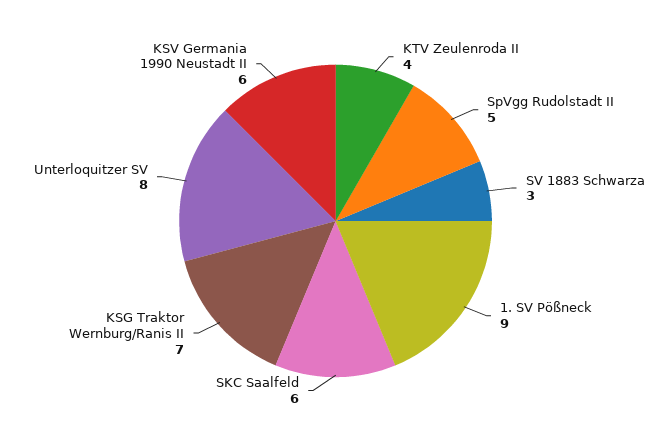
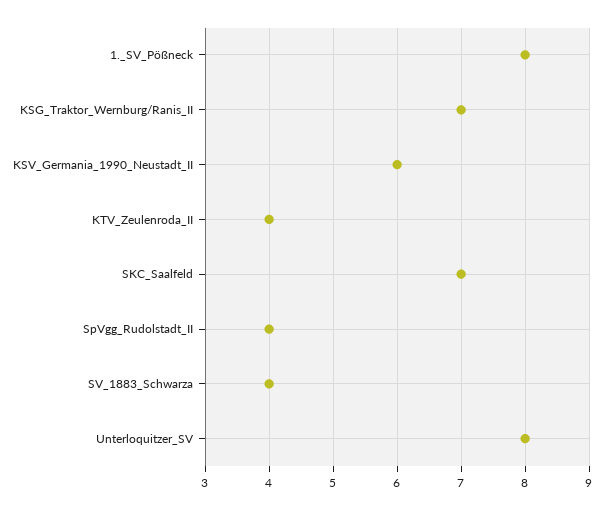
  {
    "KTV Zeulenroda II": 4,
-   "SpVgg Rudolstadt II": 5,
+   "SpVgg Rudolstadt II": 4,
-   "SV 1883 Schwarza": 3,
+   "SV 1883 Schwarza": 4,
-   "1. SV Pößneck": 9,
+   "1. SV Pößneck": 8,
-   "SKC Saalfeld": 6,
+   "SKC Saalfeld": 7,
    "KSG Traktor Wernburg/Ranis II": 7,
    "Unterloquitzer SV": 8,
    "KSV Germania 1990 Neustadt II": 6
  }

